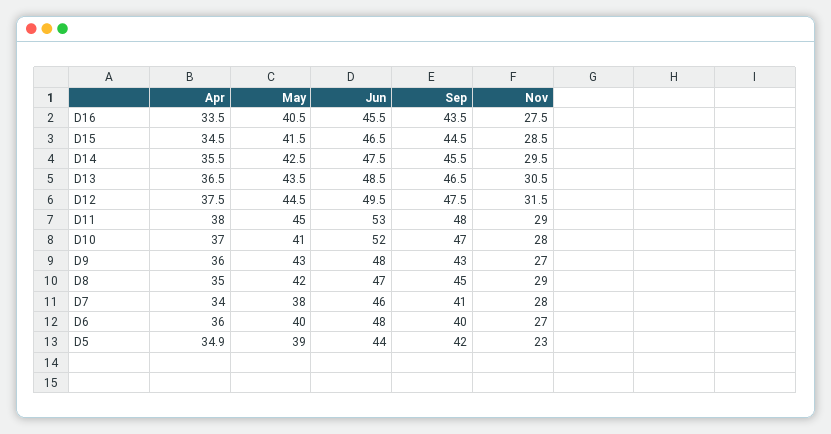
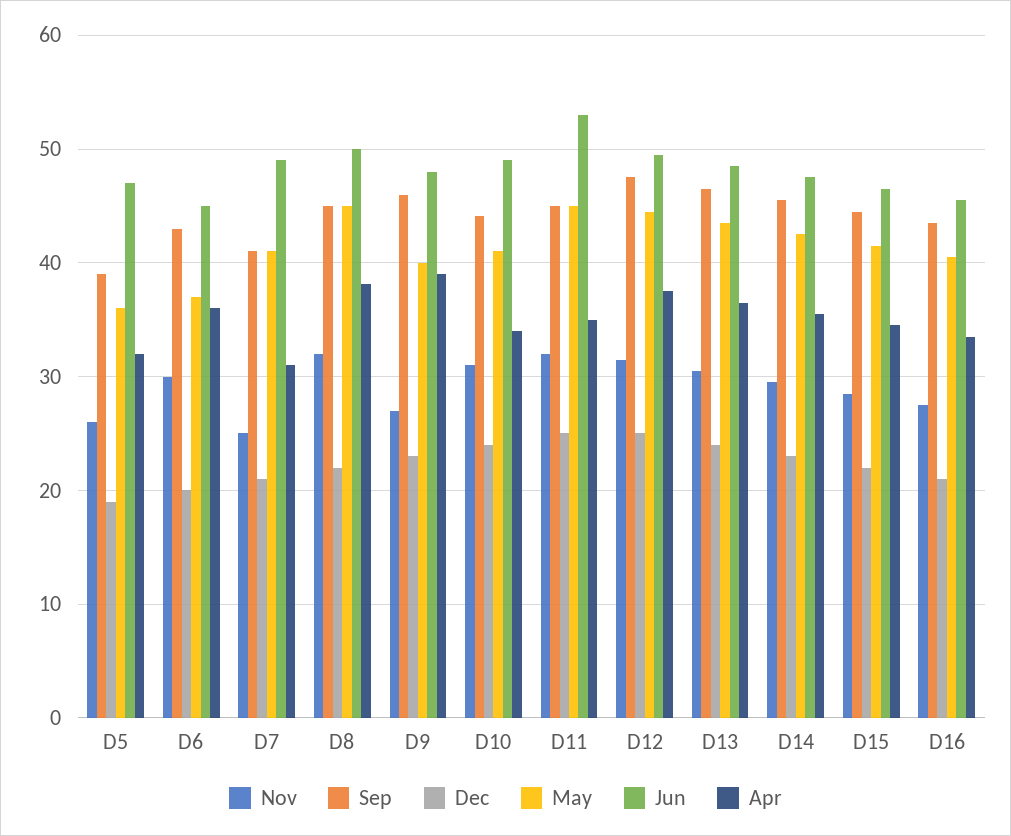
  {
    "Apr": {
      "D16": 33.5,
      "D15": 34.5,
      "D14": 35.5,
      "D13": 36.5,
      "D12": 37.5,
-     "D11": 38,
+     "D11": 35,
-     "D10": 37,
+     "D10": 34,
-     "D9": 36,
+     "D9": 39,
-     "D8": 35,
+     "D8": 38,
-     "D7": 34,
+     "D7": 31,
      "D6": 36,
-     "D5": 34.9
+     "D5": 32
    },
    "May": {
      "D16": 40.5,
      "D15": 41.5,
      "D14": 42.5,
      "D13": 43.5,
      "D12": 44.5,
      "D11": 45,
      "D10": 41,
-     "D9": 43,
+     "D9": 40,
-     "D8": 42,
+     "D8": 45,
-     "D7": 38,
+     "D7": 41,
-     "D6": 40,
+     "D6": 37,
-     "D5": 39
+     "D5": 36
    },
    "Jun": {
      "D16": 45.5,
      "D15": 46.5,
      "D14": 47.5,
      "D13": 48.5,
      "D12": 49.5,
      "D11": 53,
-     "D10": 52,
+     "D10": 49,
      "D9": 48,
-     "D8": 47,
+     "D8": 50,
-     "D7": 46,
+     "D7": 49,
-     "D6": 48,
+     "D6": 45,
-     "D5": 44
+     "D5": 47
    },
    "Sep": {
      "D16": 43.5,
      "D15": 44.5,
      "D14": 45.5,
      "D13": 46.5,
      "D12": 47.5,
-     "D11": 48,
+     "D11": 45,
-     "D10": 47,
+     "D10": 44,
-     "D9": 43,
+     "D9": 46,
      "D8": 45,
      "D7": 41,
-     "D6": 40,
+     "D6": 43,
-     "D5": 42
+     "D5": 39
    },
    "Nov": {
      "D16": 27.5,
      "D15": 28.5,
      "D14": 29.5,
      "D13": 30.5,
      "D12": 31.5,
-     "D11": 29,
+     "D11": 32,
-     "D10": 28,
+     "D10": 31,
      "D9": 27,
-     "D8": 29,
+     "D8": 32,
-     "D7": 28,
+     "D7": 25,
-     "D6": 27,
+     "D6": 30,
-     "D5": 23
+     "D5": 26
-   }
+   },
+   "Dec": {
+     "D5": 19,
+     "D6": 20,
+     "D7": 21,
+     "D8": 22,
+     "D9": 23,
+     "D10": 24,
+     "D11": 25,
+     "D12": 25,
+     "D13": 24,
+     "D14": 23,
+     "D15": 22,
+     "D16": 21
+   }
  }

